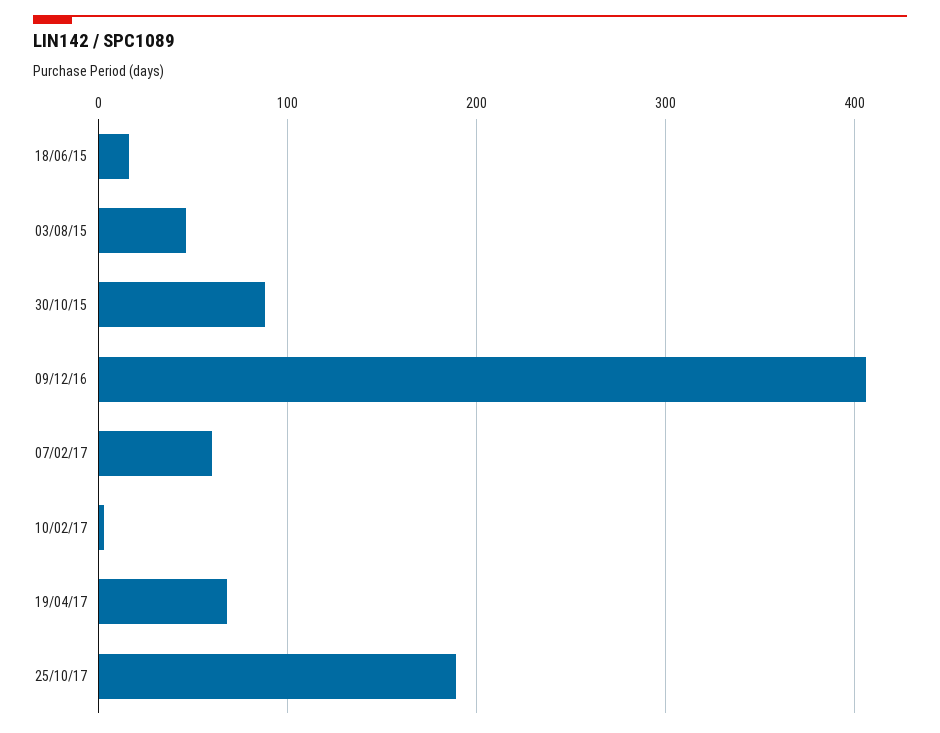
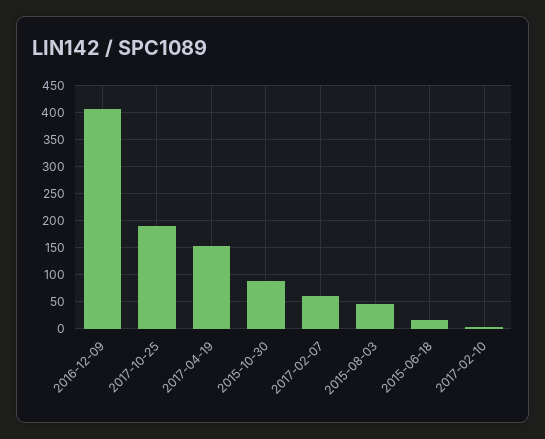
  {
    "18/06/15": 20,
    "03/08/15": 50,
    "30/10/15": 90,
    "09/12/16": 410,
    "07/02/17": 60,
    "10/02/17": 0,
-   "19/04/17": 70,
+   "19/04/17": 150,
    "25/10/17": 190
  }

